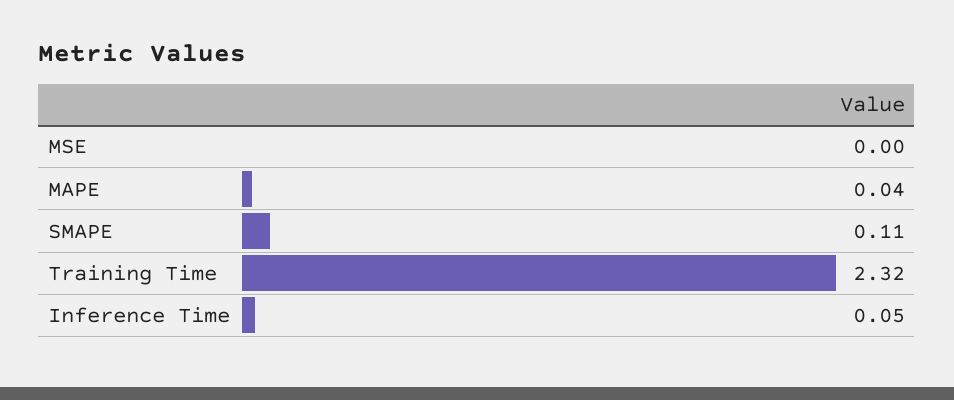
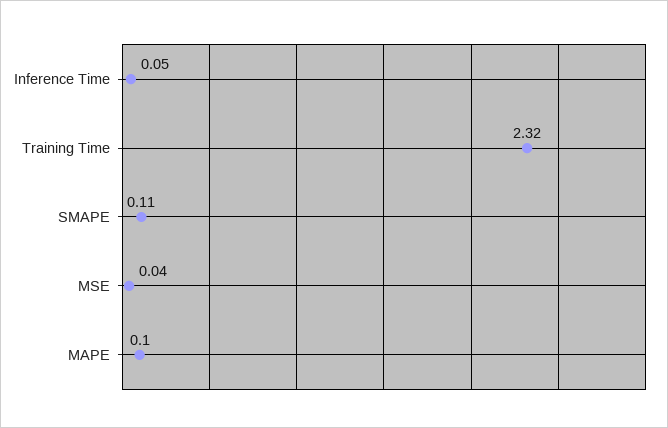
  {
-   "MSE": 0,
+   "MSE": 0.04,
-   "MAPE": 0.04,
+   "MAPE": 0.1,
    "SMAPE": 0.11,
    "Training Time": 2.32,
    "Inference Time": 0.05
  }

